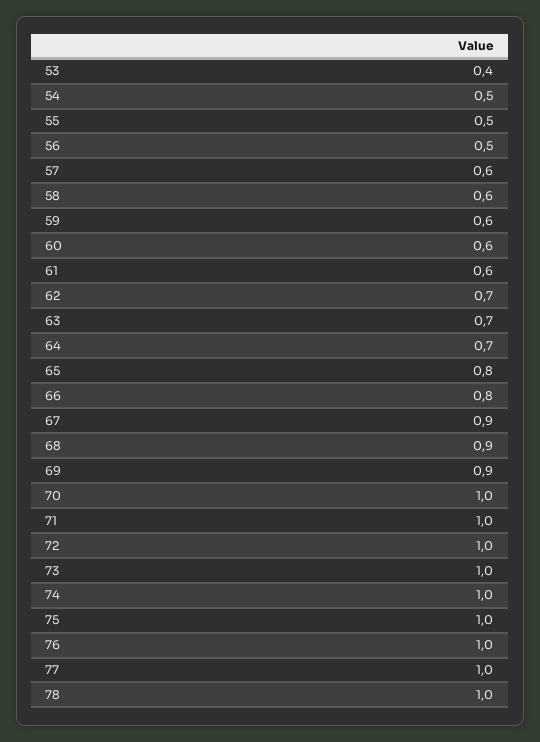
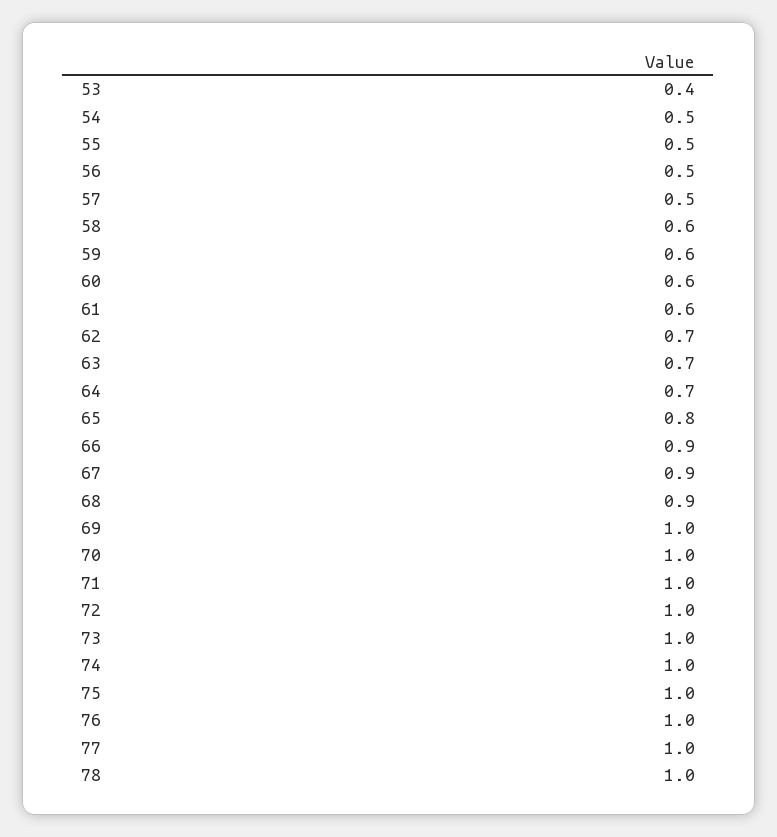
  {
    "53": 0.4,
    "54": 0.5,
    "55": 0.5,
    "56": 0.5,
-   "57": 0.6,
+   "57": 0.5,
    "58": 0.6,
    "59": 0.6,
    "60": 0.6,
    "61": 0.6,
    "62": 0.7,
    "63": 0.7,
    "64": 0.7,
    "65": 0.8,
-   "66": 0.8,
+   "66": 0.9,
    "67": 0.9,
    "68": 0.9,
-   "69": 0.9,
+   "69": 1,
    "70": 1,
    "71": 1,
    "72": 1,
    "73": 1,
    "74": 1,
    "75": 1,
    "76": 1,
    "77": 1,
    "78": 1
  }

